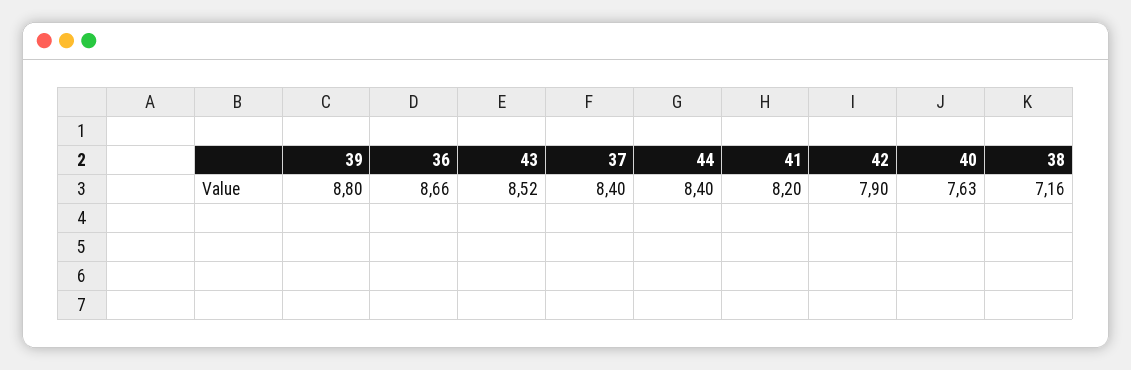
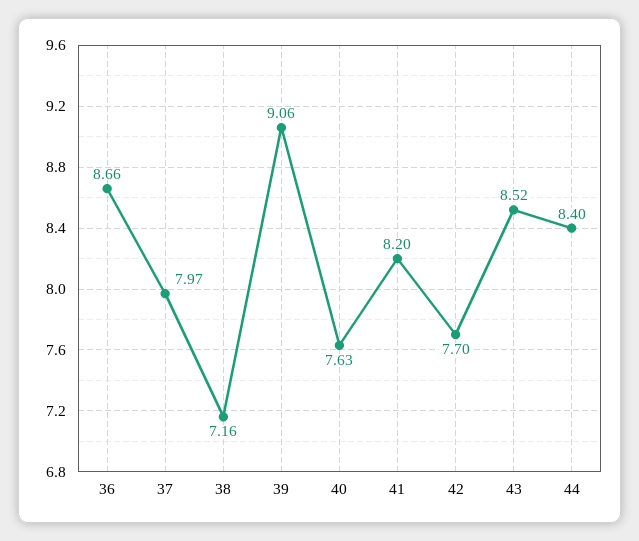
  {
-   "39": 8.8,
+   "39": 9.06,
    "36": 8.66,
    "43": 8.52,
-   "37": 8.4,
+   "37": 7.97,
    "44": 8.4,
    "41": 8.2,
-   "42": 7.9,
+   "42": 7.7,
    "40": 7.63,
    "38": 7.16
  }

